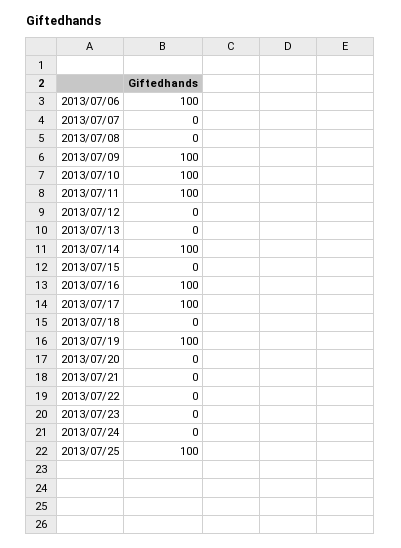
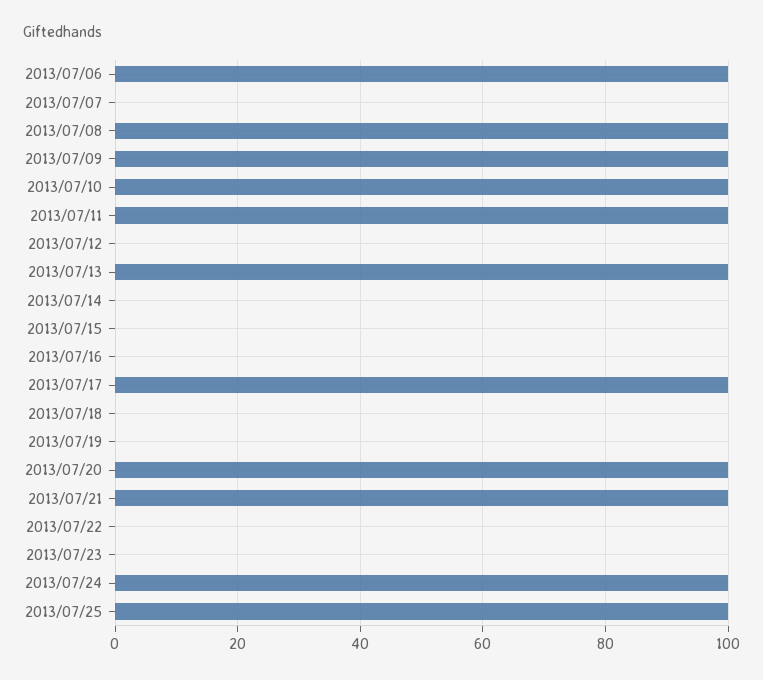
  {
    "2013/07/06": 100,
    "2013/07/07": 0,
-   "2013/07/08": 0,
+   "2013/07/08": 100,
    "2013/07/09": 100,
    "2013/07/10": 100,
    "2013/07/11": 100,
    "2013/07/12": 0,
-   "2013/07/13": 0,
+   "2013/07/13": 100,
-   "2013/07/14": 100,
+   "2013/07/14": 0,
    "2013/07/15": 0,
-   "2013/07/16": 100,
+   "2013/07/16": 0,
    "2013/07/17": 100,
    "2013/07/18": 0,
-   "2013/07/19": 100,
+   "2013/07/19": 0,
-   "2013/07/20": 0,
+   "2013/07/20": 100,
-   "2013/07/21": 0,
+   "2013/07/21": 100,
    "2013/07/22": 0,
    "2013/07/23": 0,
-   "2013/07/24": 0,
+   "2013/07/24": 100,
    "2013/07/25": 100
  }

